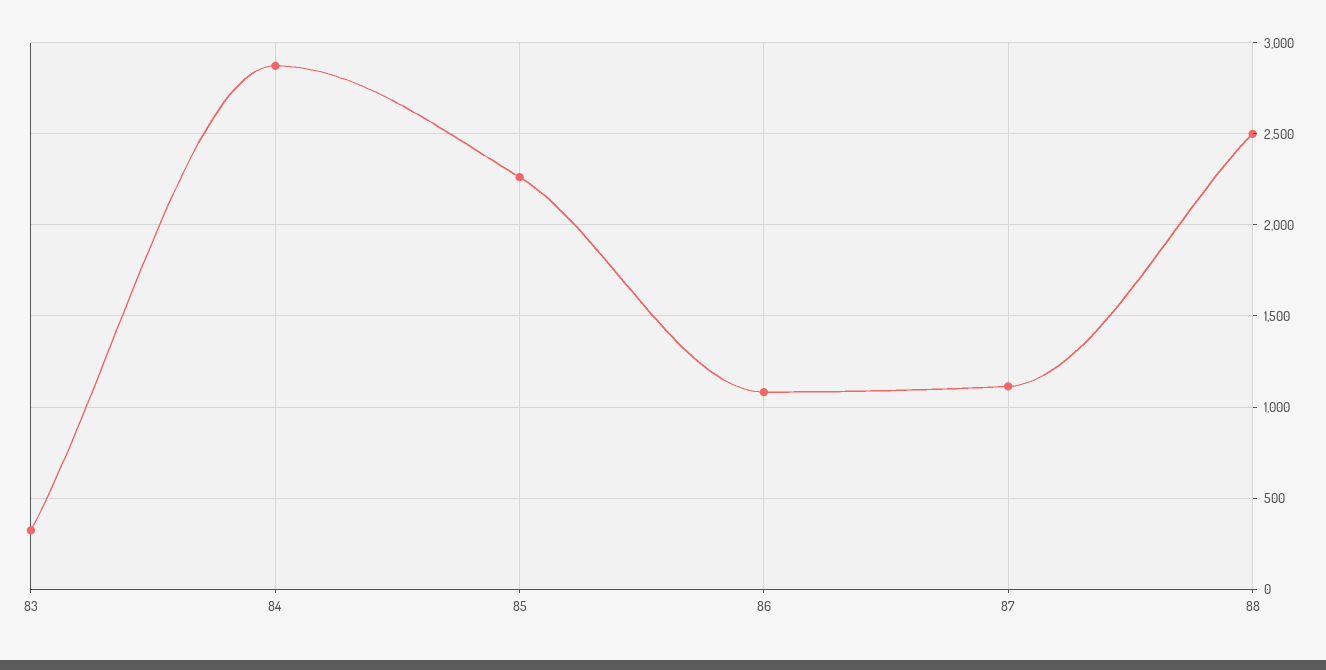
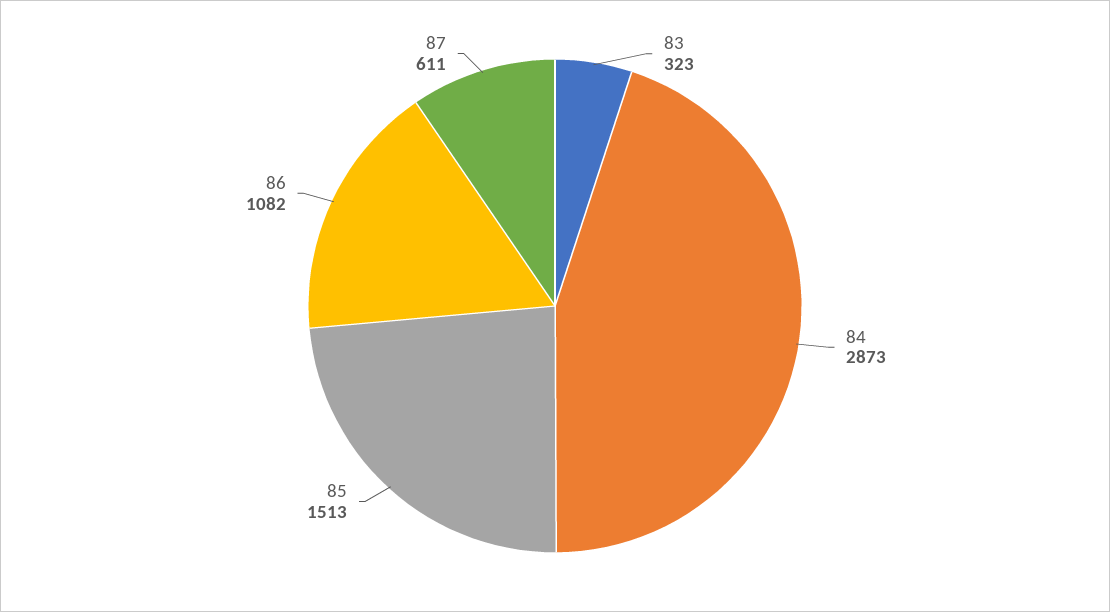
  {
    "83": 323,
    "84": 2873,
-   "85": 2250,
+   "85": 1513,
    "86": 1082,
-   "87": 1100,
+   "87": 611
-   "88": 2500
  }

